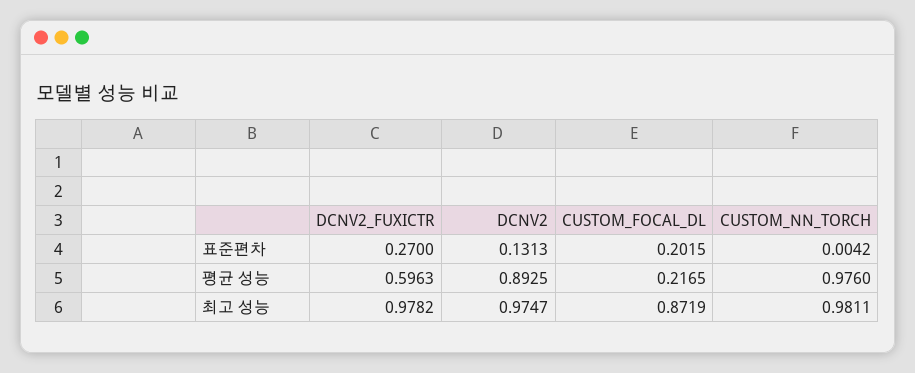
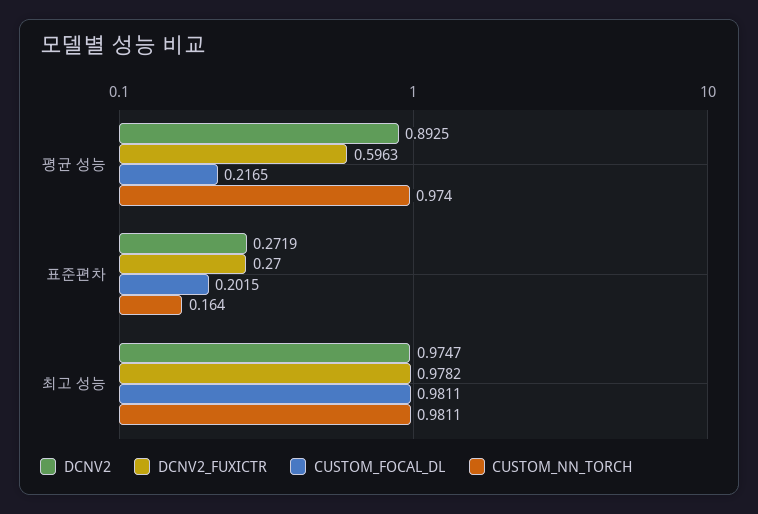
  {
    "DCNV2_FUXICTR": {
      "표준편차": 0.27,
      "평균 성능": 0.5963,
      "최고 성능": 0.9782
    },
    "DCNV2": {
-     "표준편차": 0.1313,
+     "표준편차": 0.2719,
      "평균 성능": 0.8925,
      "최고 성능": 0.9747
    },
    "CUSTOM_FOCAL_DL": {
      "표준편차": 0.2015,
      "평균 성능": 0.2165,
-     "최고 성능": 0.8719
+     "최고 성능": 0.9811
    },
    "CUSTOM_NN_TORCH": {
-     "표준편차": 0.0042,
+     "표준편차": 0.164,
-     "평균 성능": 0.976,
+     "평균 성능": 0.974,
      "최고 성능": 0.9811
    }
  }

